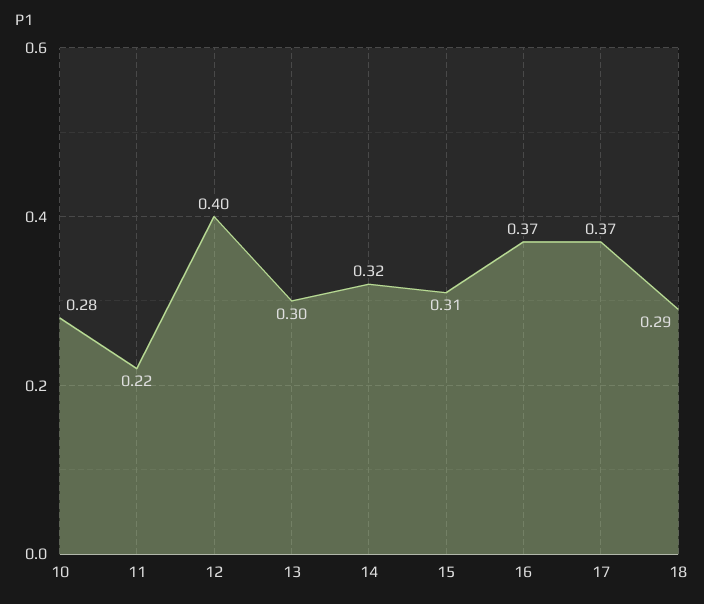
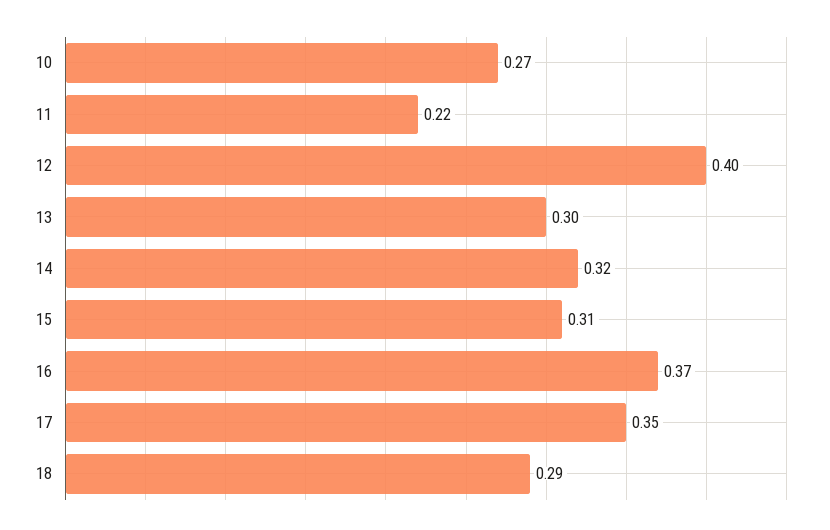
  {
-   "10": 0.28,
+   "10": 0.27,
    "11": 0.22,
    "12": 0.4,
    "13": 0.3,
    "14": 0.32,
    "15": 0.31,
    "16": 0.37,
-   "17": 0.37,
+   "17": 0.35,
    "18": 0.29
  }

